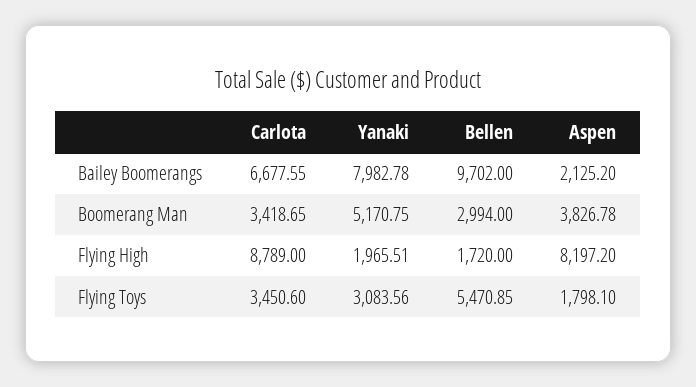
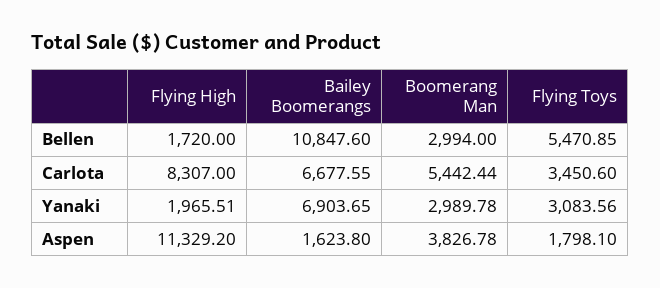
  {
    "Carlota": {
      "Bailey Boomerangs": 6677.55,
-     "Boomerang Man": 3418.65,
+     "Boomerang Man": 5442.44,
-     "Flying High": 8789,
+     "Flying High": 8307,
      "Flying Toys": 3450.6
    },
    "Yanaki": {
-     "Bailey Boomerangs": 7982.78,
+     "Bailey Boomerangs": 6903.65,
-     "Boomerang Man": 5170.75,
+     "Boomerang Man": 2989.78,
      "Flying High": 1965.51,
      "Flying Toys": 3083.56
    },
    "Bellen": {
-     "Bailey Boomerangs": 9702,
+     "Bailey Boomerangs": 10847.6,
      "Boomerang Man": 2994,
      "Flying High": 1720,
      "Flying Toys": 5470.85
    },
    "Aspen": {
-     "Bailey Boomerangs": 2125.2,
+     "Bailey Boomerangs": 1623.8,
      "Boomerang Man": 3826.78,
-     "Flying High": 8197.2,
+     "Flying High": 11329.2,
      "Flying Toys": 1798.1
    }
  }

